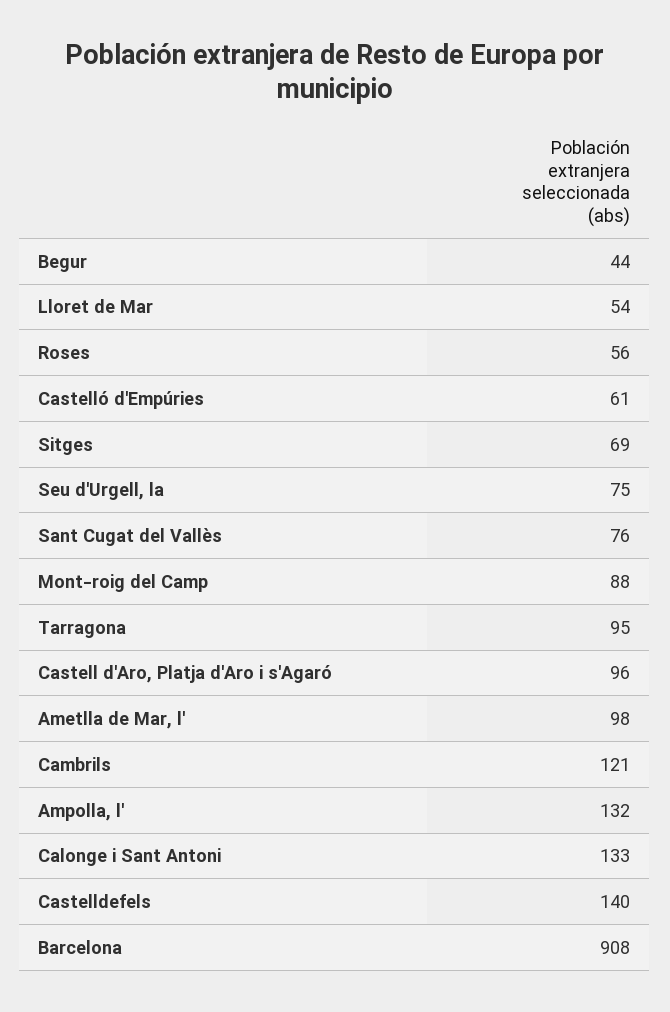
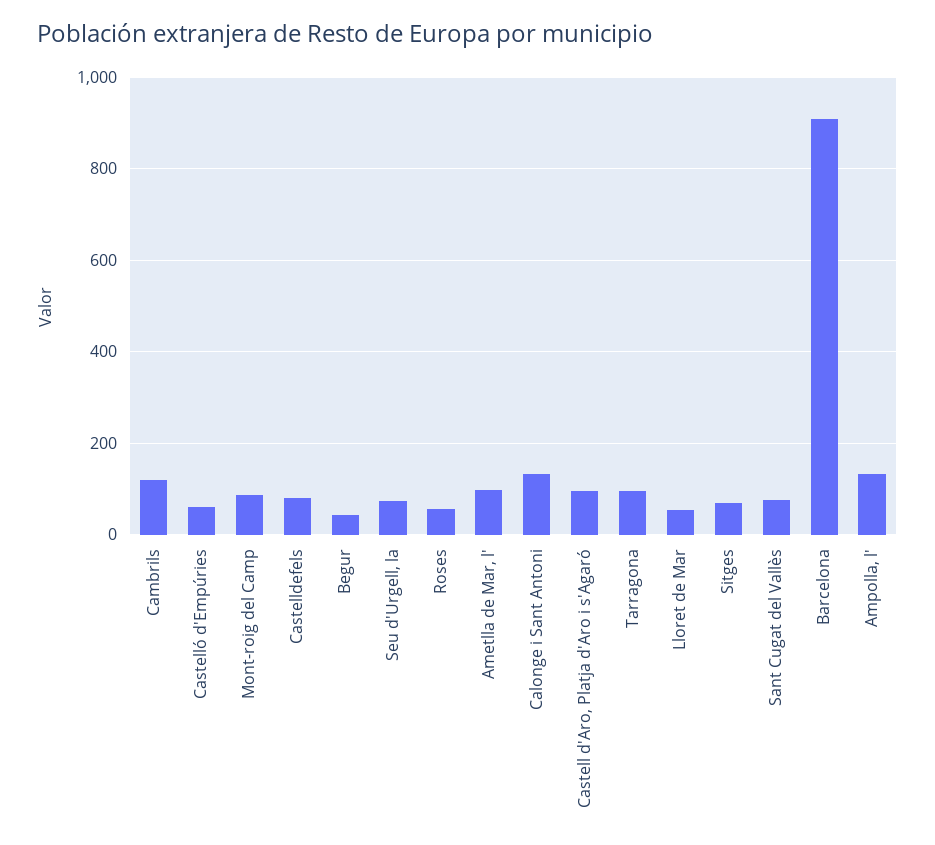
  {
    "Begur": 44,
    "Lloret de Mar": 54,
    "Roses": 56,
    "Castelló d'Empúries": 61,
    "Sitges": 69,
    "Seu d'Urgell, la": 75,
    "Sant Cugat del Vallès": 76,
    "Mont-roig del Camp": 88,
    "Tarragona": 95,
    "Castell d'Aro, Platja d'Aro i s'Agaró": 96,
    "Ametlla de Mar, l'": 98,
    "Cambrils": 121,
    "Ampolla, l'": 132,
    "Calonge i Sant Antoni": 133,
-   "Castelldefels": 140,
+   "Castelldefels": 80,
    "Barcelona": 908
  }

